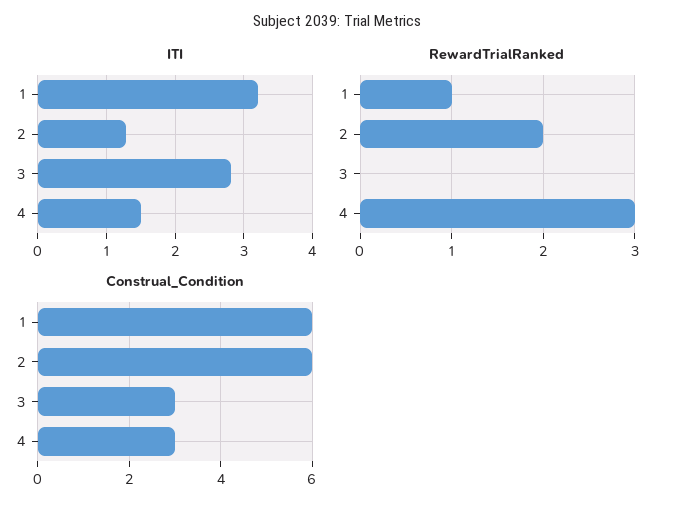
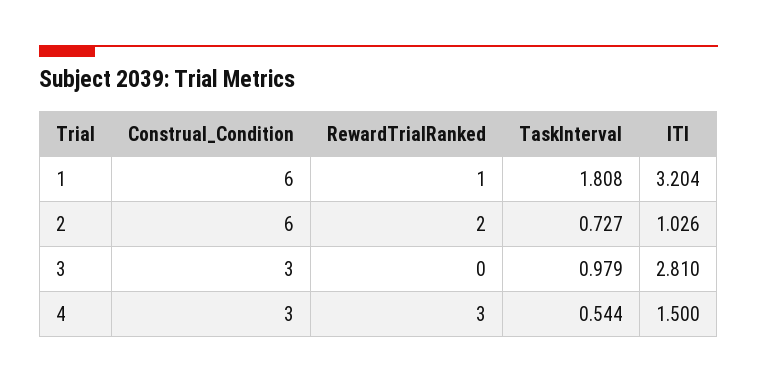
  {
    "ITI": {
      "1": 3.204,
-     "2": 1.3,
+     "2": 1.026,
      "3": 2.81,
      "4": 1.5
    },
    "RewardTrialRanked": {
      "1": 1,
      "2": 2,
      "3": 0,
      "4": 3
    },
    "Construal_Condition": {
      "1": 6,
      "2": 6,
      "3": 3,
      "4": 3
-   }
+   },
+   "TaskInterval": {
+     "1": 1.808,
+     "2": 0.727,
+     "3": 0.979,
+     "4": 0.544
+   }
  }

